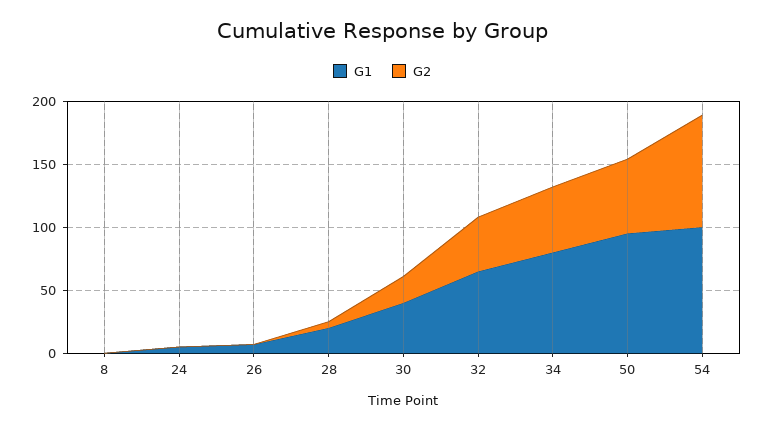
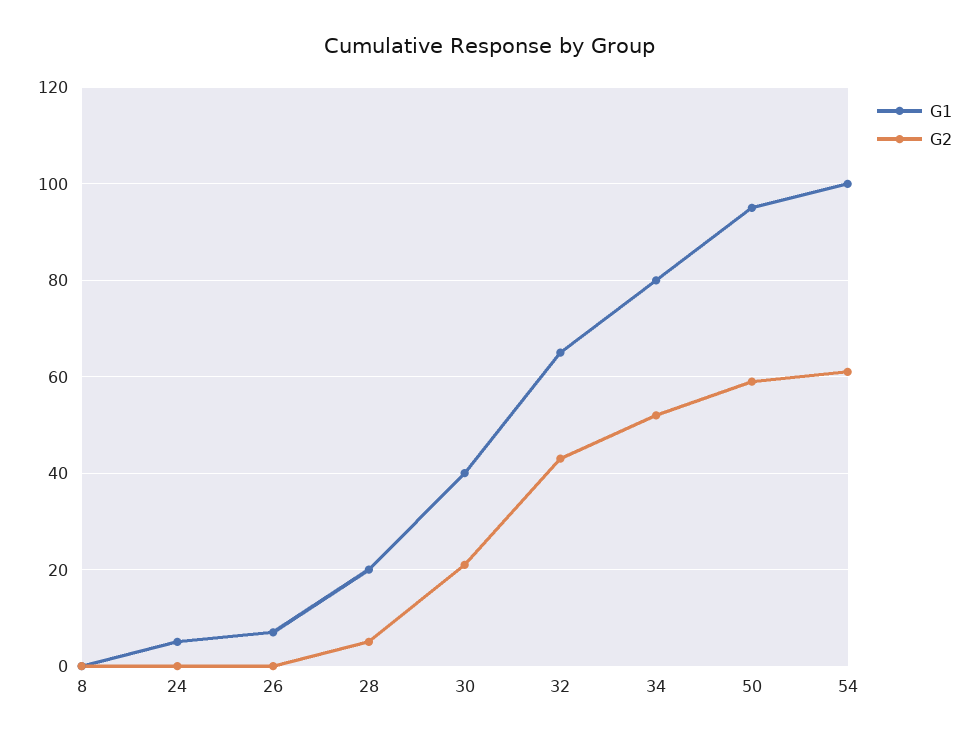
  {
    "G1": {
      "8": 0,
      "24": 5,
      "26": 5,
      "28": 20,
      "30": 40,
      "32": 65,
      "34": 80,
      "50": 95,
      "54": 100
    },
    "G2": {
      "8": 0,
      "24": 0,
      "26": 0,
      "28": 5,
      "30": 20,
      "32": 45,
      "34": 50,
      "50": 60,
-     "54": 90
+     "54": 60
    }
  }

